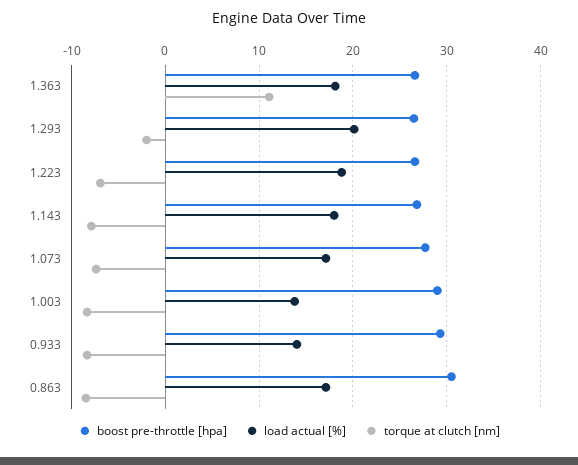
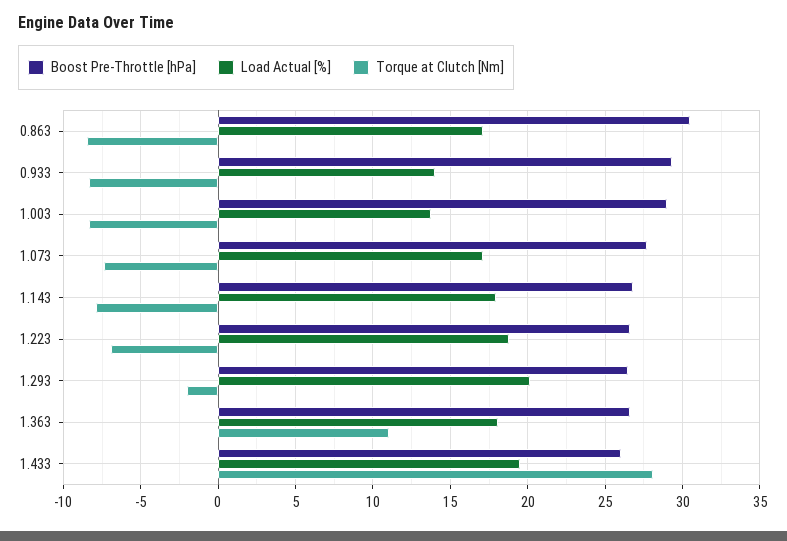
  {
    "boost pre-throttle [hpa]": {
      "1.363": 26.5,
      "1.293": 26.5,
      "1.223": 26.5,
      "1.143": 27,
      "1.073": 27.5,
      "1.003": 29,
      "0.933": 29.5,
-     "0.863": 30.5
+     "0.863": 30.5,
+     "1.433": 26
    },
    "load actual [%]": {
      "1.363": 18,
      "1.293": 20,
      "1.223": 19,
      "1.143": 18,
      "1.073": 17,
      "1.003": 14,
      "0.933": 14,
-     "0.863": 17
+     "0.863": 17,
+     "1.433": 19.5
    },
    "torque at clutch [nm]": {
      "1.363": 11,
      "1.293": -2,
      "1.223": -7,
      "1.143": -8,
      "1.073": -7.5,
      "1.003": -8.5,
      "0.933": -8.5,
-     "0.863": -8.5
+     "0.863": -8.5,
+     "1.433": 28
    }
  }

